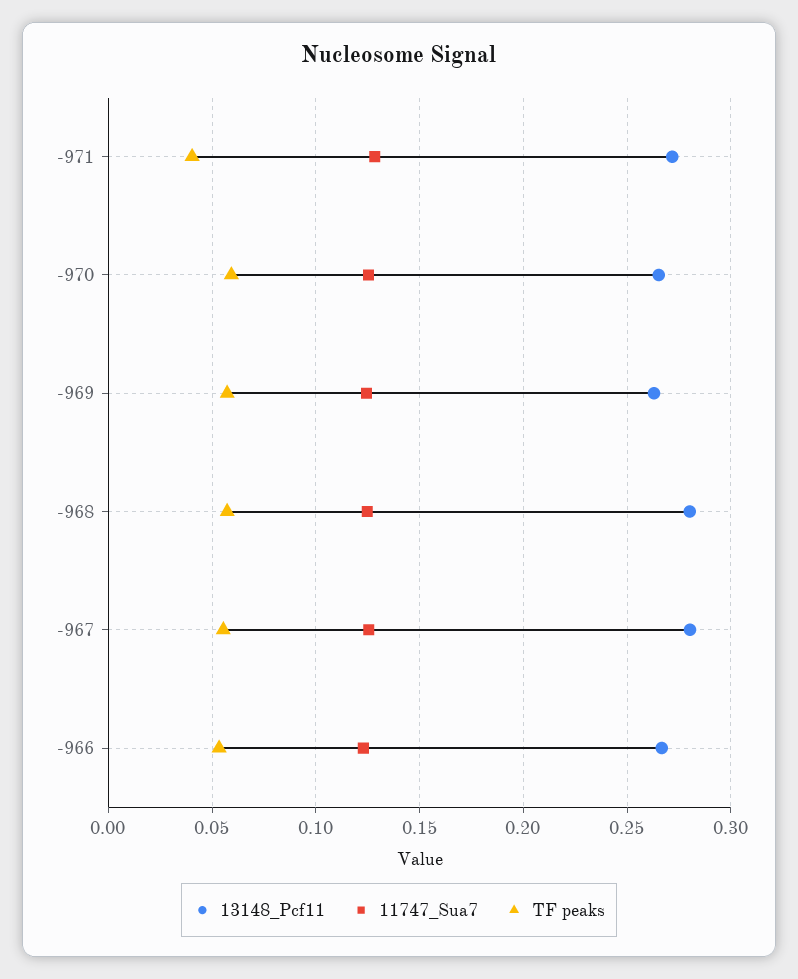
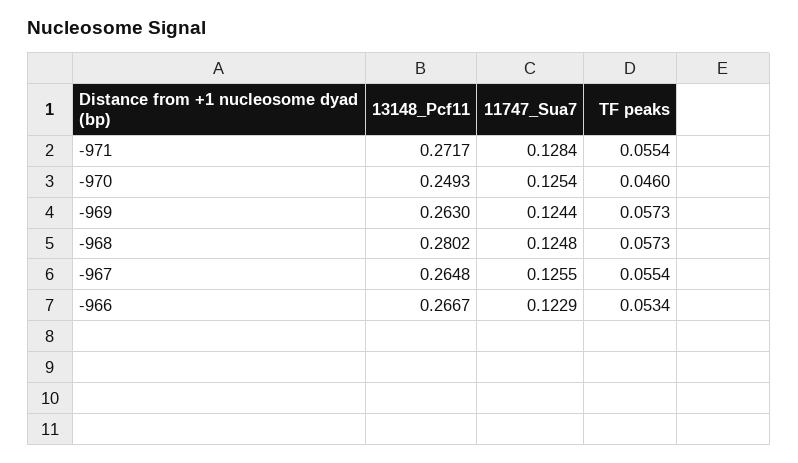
  {
    "13148_Pcf11": {
      "-971": 0.2717,
-     "-970": 0.265,
+     "-970": 0.2493,
      "-969": 0.263,
      "-968": 0.2802,
-     "-967": 0.28,
+     "-967": 0.2648,
      "-966": 0.2667
    },
    "11747_Sua7": {
      "-971": 0.1284,
      "-970": 0.1254,
      "-969": 0.1244,
      "-968": 0.1248,
      "-967": 0.1255,
      "-966": 0.1229
    },
    "TF peaks": {
-     "-971": 0.04,
+     "-971": 0.0554,
-     "-970": 0.06,
+     "-970": 0.046,
      "-969": 0.0573,
      "-968": 0.0573,
      "-967": 0.0554,
      "-966": 0.0534
    }
  }

